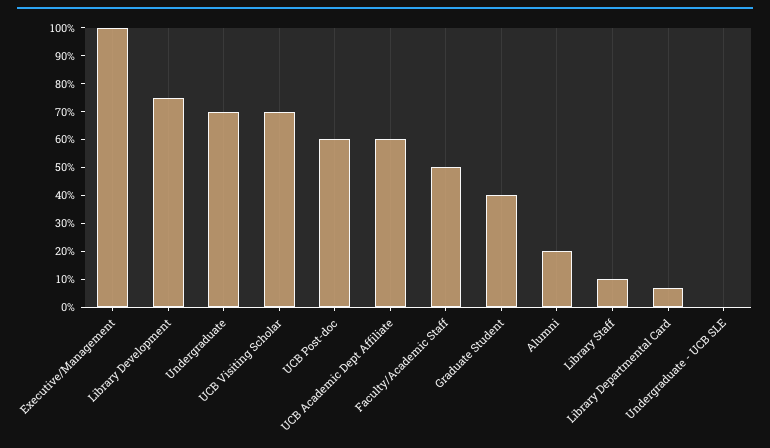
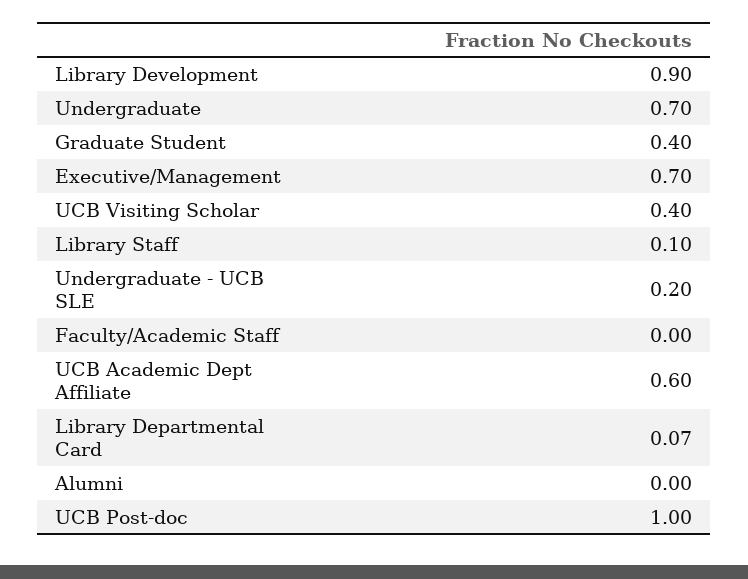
  {
-   "Executive/Management": 1,
+   "Executive/Management": 0.7,
-   "Library Development": 0.75,
+   "Library Development": 0.9,
    "Undergraduate": 0.7,
-   "UCB Visiting Scholar": 0.7,
+   "UCB Visiting Scholar": 0.4,
-   "UCB Post-doc": 0.6,
+   "UCB Post-doc": 1,
    "UCB Academic Dept Affiliate": 0.6,
-   "Faculty/Academic Staff": 0.5,
+   "Faculty/Academic Staff": 0,
    "Graduate Student": 0.4,
-   "Alumni": 0.2,
+   "Alumni": 0,
    "Library Staff": 0.1,
    "Library Departmental Card": 0.07,
-   "Undergraduate - UCB SLE": 0
+   "Undergraduate - UCB SLE": 0.2
  }

